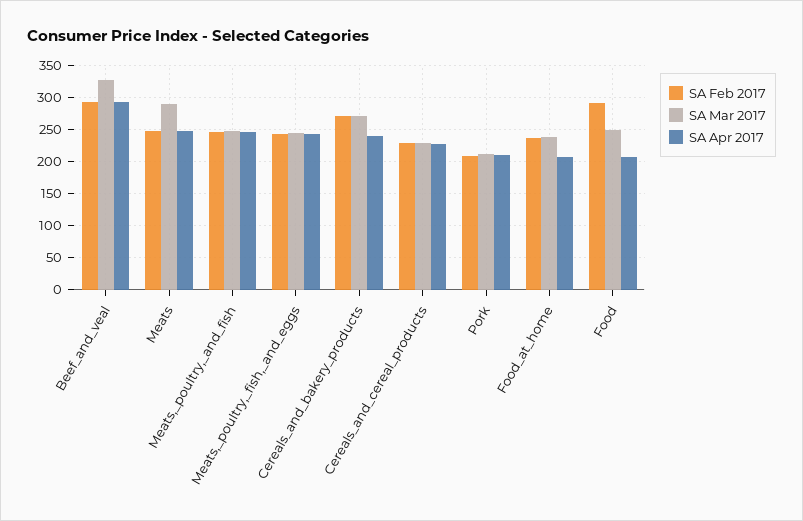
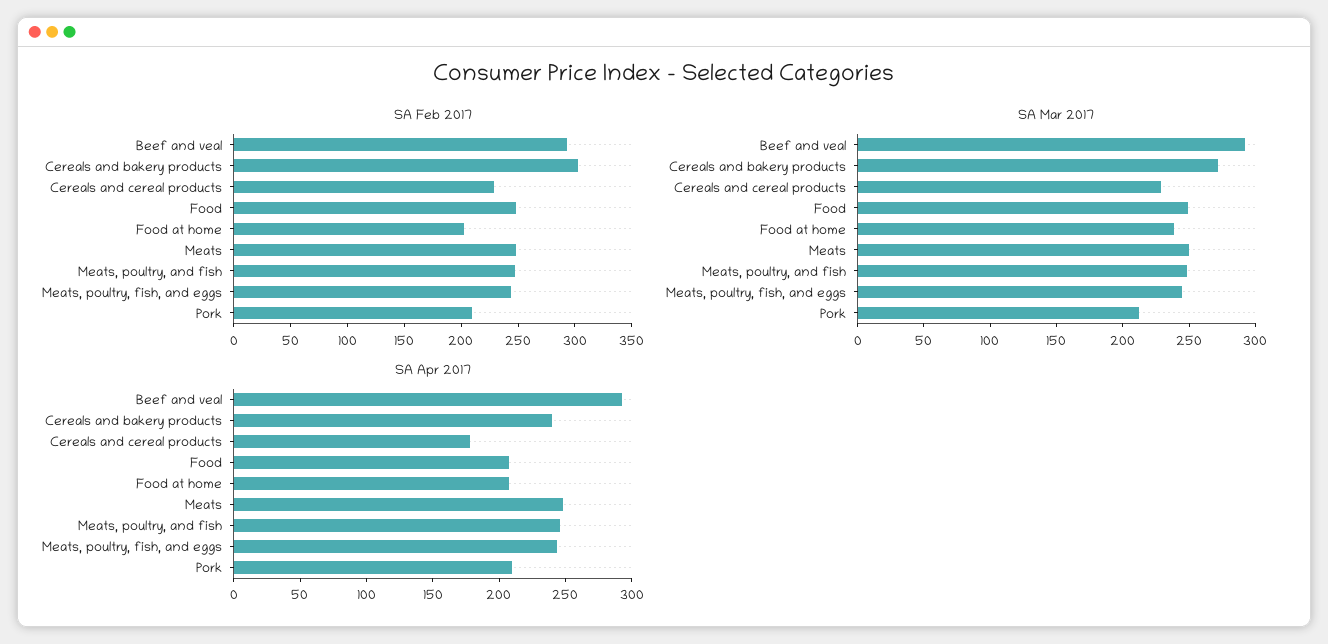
  {
    "SA Feb 2017": {
      "Beef_and_veal": 290,
      "Meats": 250,
      "Meats,_poultry,_and_fish": 250,
      "Meats,_poultry,_fish,_and_eggs": 240,
-     "Cereals_and_bakery_products": 270,
+     "Cereals_and_bakery_products": 300,
      "Cereals_and_cereal_products": 230,
      "Pork": 210,
-     "Food_at_home": 240,
+     "Food_at_home": 200,
-     "Food": 290
+     "Food": 250
    },
    "SA Mar 2017": {
-     "Beef_and_veal": 330,
+     "Beef_and_veal": 290,
-     "Meats": 290,
+     "Meats": 250,
      "Meats,_poultry,_and_fish": 250,
      "Meats,_poultry,_fish,_and_eggs": 240,
      "Cereals_and_bakery_products": 270,
      "Cereals_and_cereal_products": 230,
      "Pork": 210,
      "Food_at_home": 240,
      "Food": 250
    },
    "SA Apr 2017": {
      "Beef_and_veal": 290,
      "Meats": 250,
      "Meats,_poultry,_and_fish": 250,
      "Meats,_poultry,_fish,_and_eggs": 240,
      "Cereals_and_bakery_products": 240,
-     "Cereals_and_cereal_products": 230,
+     "Cereals_and_cereal_products": 180,
      "Pork": 210,
      "Food_at_home": 210,
      "Food": 210
    }
  }

